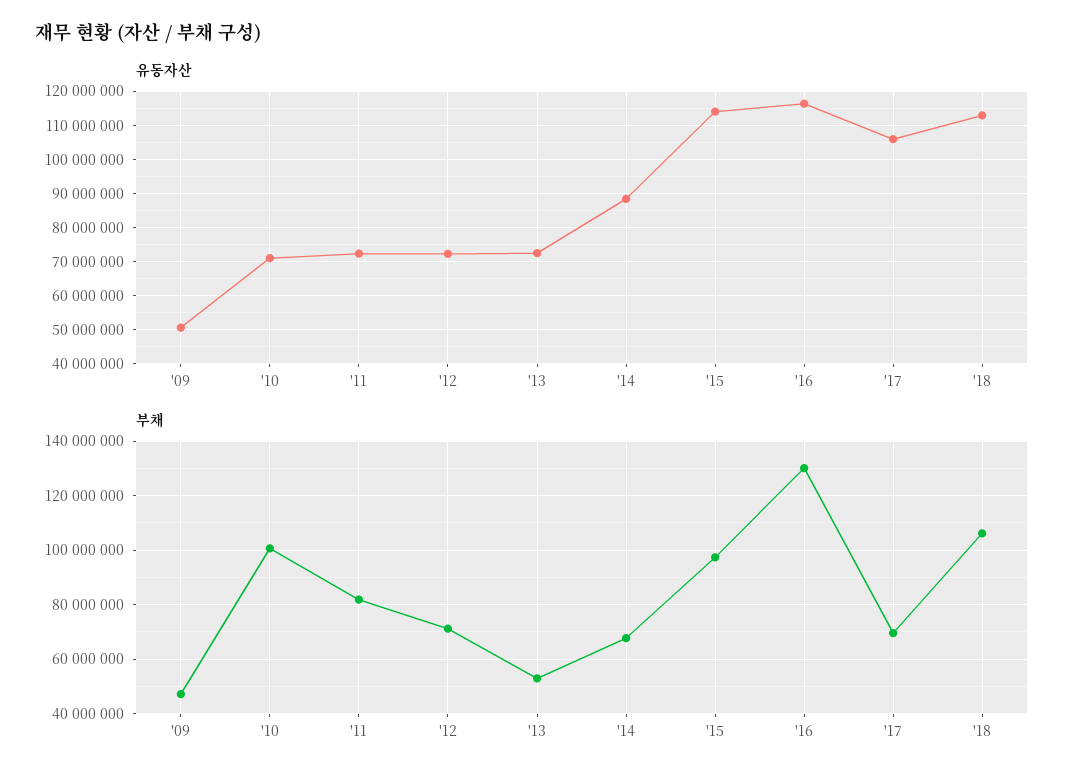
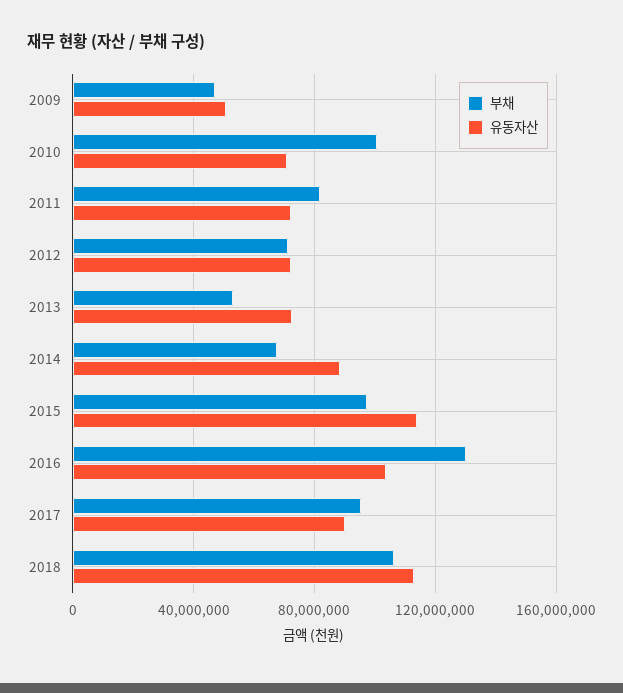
  {
    "유동자산": {
      "'09": 50000000,
      "'10": 72000000,
      "'11": 72000000,
      "'12": 72000000,
      "'13": 72000000,
      "'14": 88000000,
      "'15": 114000000,
-     "'16": 116000000,
+     "'16": 105000000,
-     "'17": 106000000,
+     "'17": 90000000,
      "'18": 112000000
    },
    "부채": {
      "'09": 47500000,
      "'10": 100000000,
      "'11": 82500000,
      "'12": 70000000,
      "'13": 52500000,
      "'14": 67500000,
      "'15": 97500000,
      "'16": 130000000,
-     "'17": 70000000,
+     "'17": 95000000,
      "'18": 105000000
    }
  }

